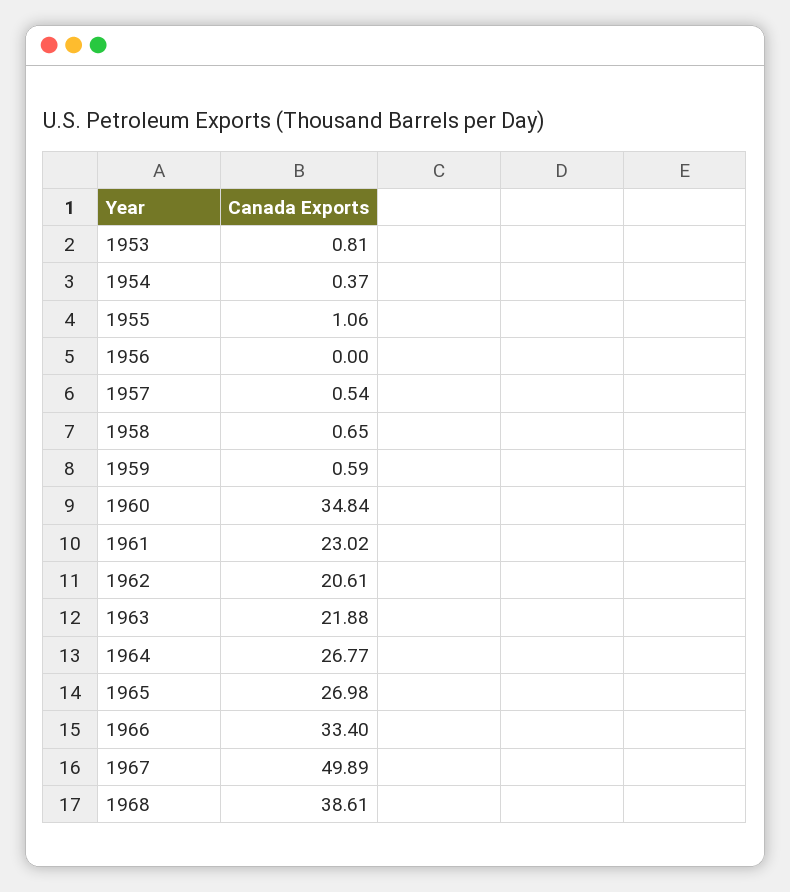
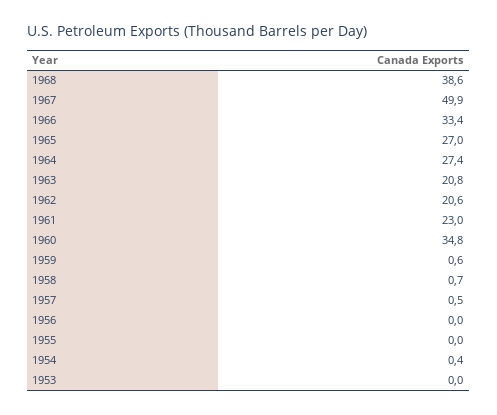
  {
-   "1953": 0.81,
+   "1953": 0,
    "1954": 0.37,
-   "1955": 1.06,
+   "1955": 0,
    "1956": 0,
    "1957": 0.54,
    "1958": 0.65,
    "1959": 0.59,
    "1960": 34.84,
    "1961": 23.02,
    "1962": 20.61,
-   "1963": 21.88,
+   "1963": 20.8,
-   "1964": 26.77,
+   "1964": 27.4,
    "1965": 26.98,
    "1966": 33.4,
    "1967": 49.89,
    "1968": 38.61
  }

